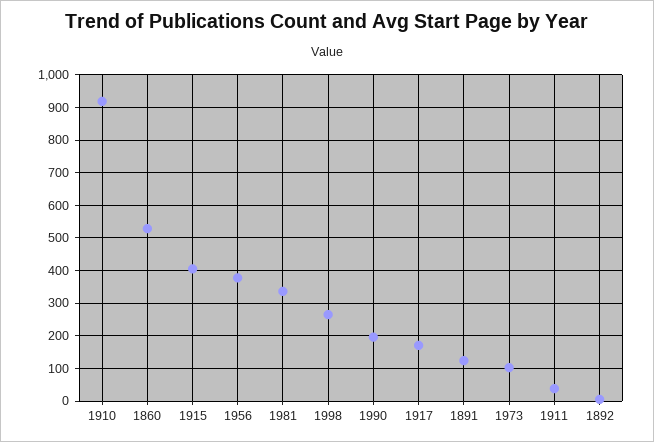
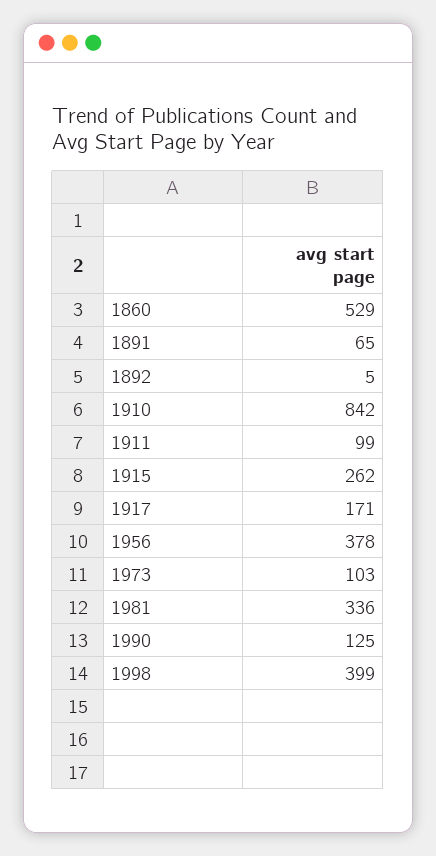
  {
-   "1910": 920,
+   "1910": 842,
    "1860": 529,
-   "1915": 400,
+   "1915": 262,
    "1956": 378,
    "1981": 336,
-   "1998": 260,
+   "1998": 399,
-   "1990": 200,
+   "1990": 125,
    "1917": 171,
-   "1891": 120,
+   "1891": 65,
    "1973": 103,
-   "1911": 40,
+   "1911": 99,
    "1892": 5
  }

